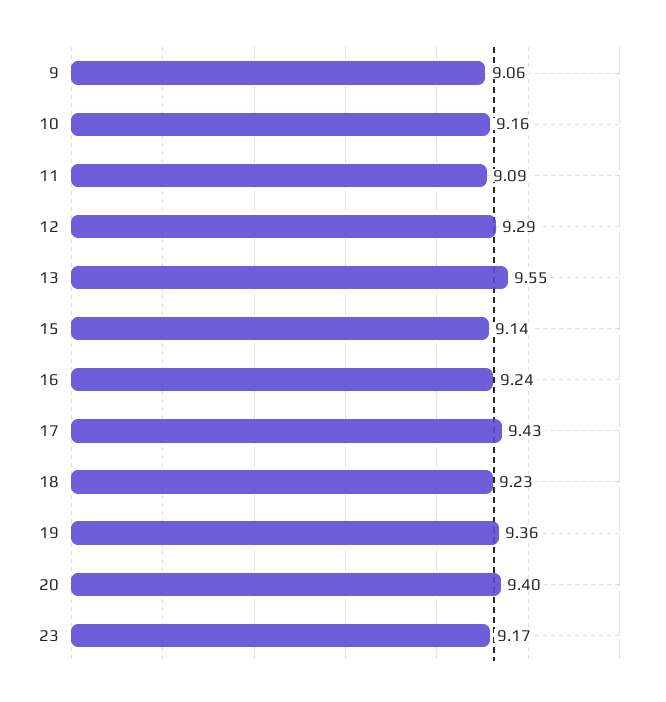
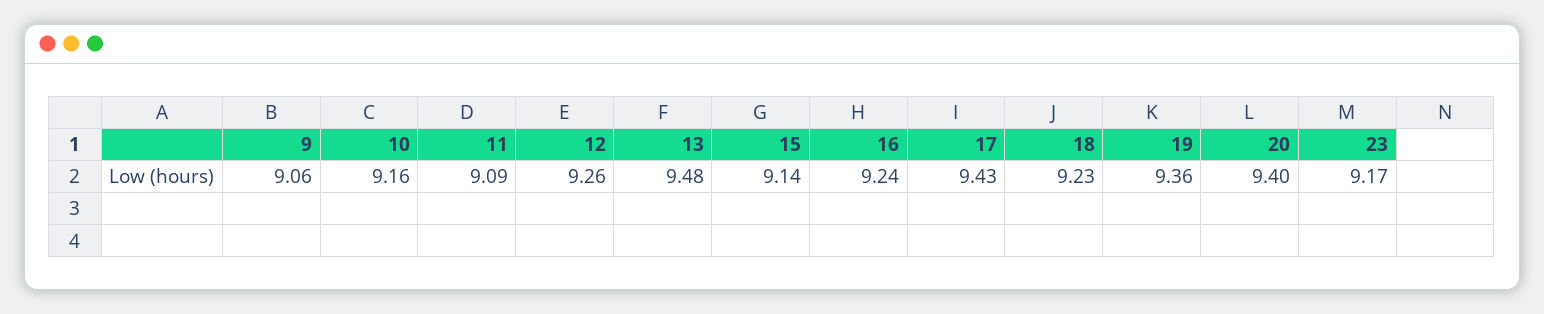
  {
    "9": 9.06,
    "10": 9.16,
    "11": 9.09,
-   "12": 9.29,
+   "12": 9.26,
-   "13": 9.55,
+   "13": 9.48,
    "15": 9.14,
    "16": 9.24,
    "17": 9.43,
    "18": 9.23,
    "19": 9.36,
    "20": 9.4,
    "23": 9.17
  }

